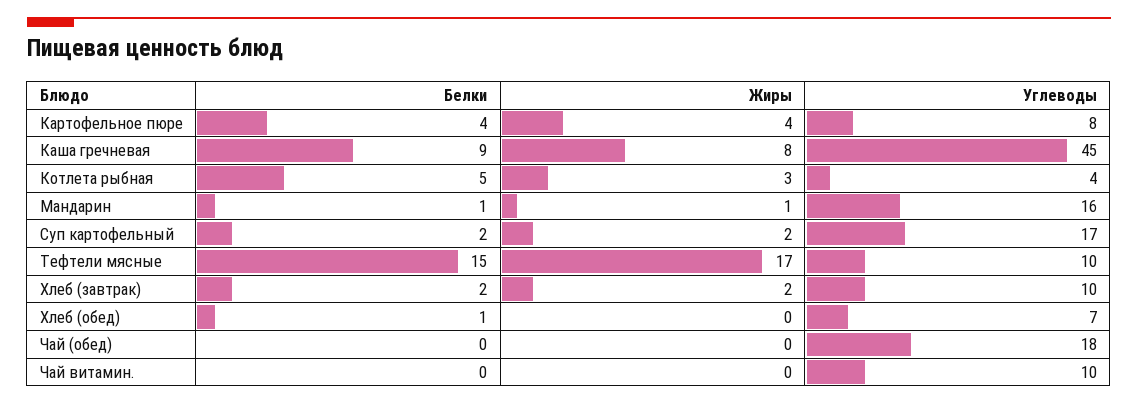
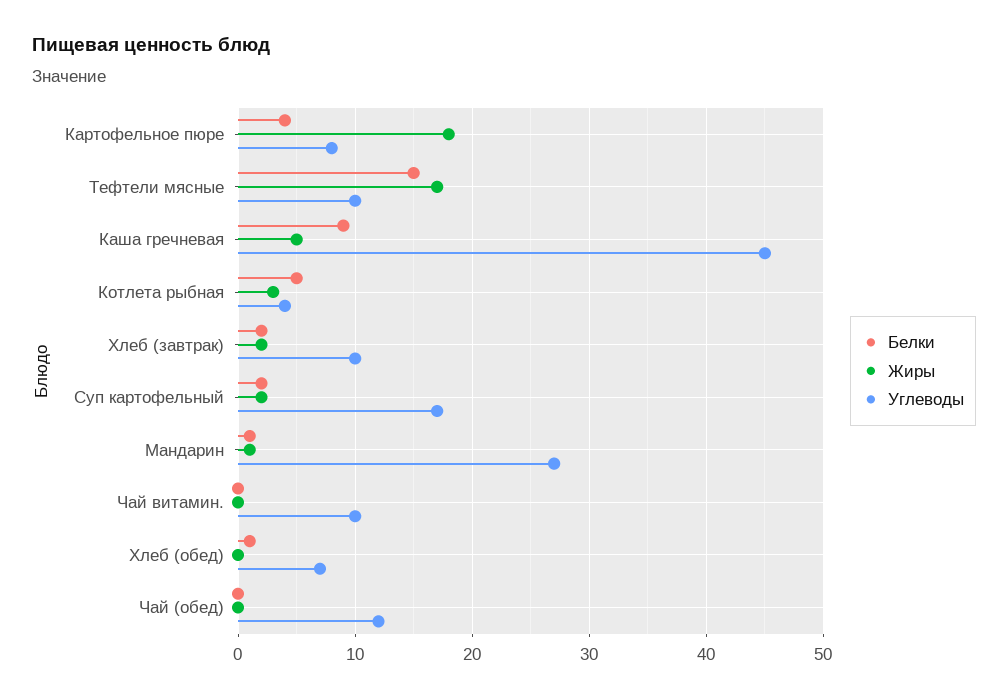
  {
    "Белки": {
      "Картофельное пюре": 4,
      "Каша гречневая": 9,
      "Котлета рыбная": 5,
      "Мандарин": 1,
      "Суп картофельный": 2,
      "Тефтели мясные": 15,
      "Хлеб (завтрак)": 2,
      "Хлеб (обед)": 1,
      "Чай (обед)": 0,
      "Чай витамин.": 0
    },
    "Жиры": {
-     "Картофельное пюре": 4,
+     "Картофельное пюре": 18,
-     "Каша гречневая": 8,
+     "Каша гречневая": 5,
      "Котлета рыбная": 3,
      "Мандарин": 1,
      "Суп картофельный": 2,
      "Тефтели мясные": 17,
      "Хлеб (завтрак)": 2,
      "Хлеб (обед)": 0,
      "Чай (обед)": 0,
      "Чай витамин.": 0
    },
    "Углеводы": {
      "Картофельное пюре": 8,
      "Каша гречневая": 45,
      "Котлета рыбная": 4,
-     "Мандарин": 16,
+     "Мандарин": 27,
      "Суп картофельный": 17,
      "Тефтели мясные": 10,
      "Хлеб (завтрак)": 10,
      "Хлеб (обед)": 7,
-     "Чай (обед)": 18,
+     "Чай (обед)": 12,
      "Чай витамин.": 10
    }
  }

